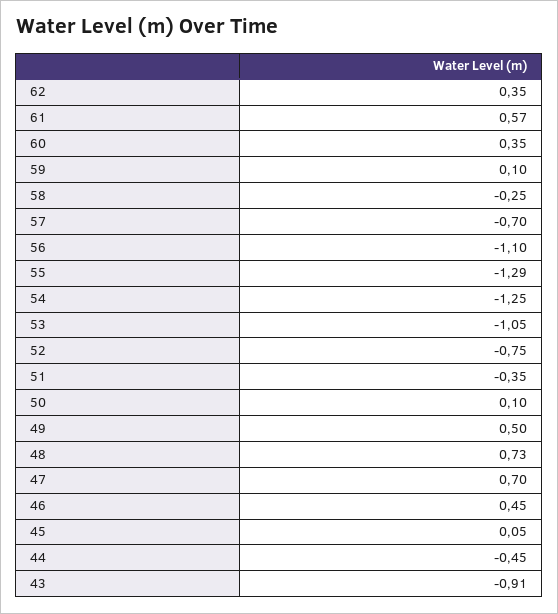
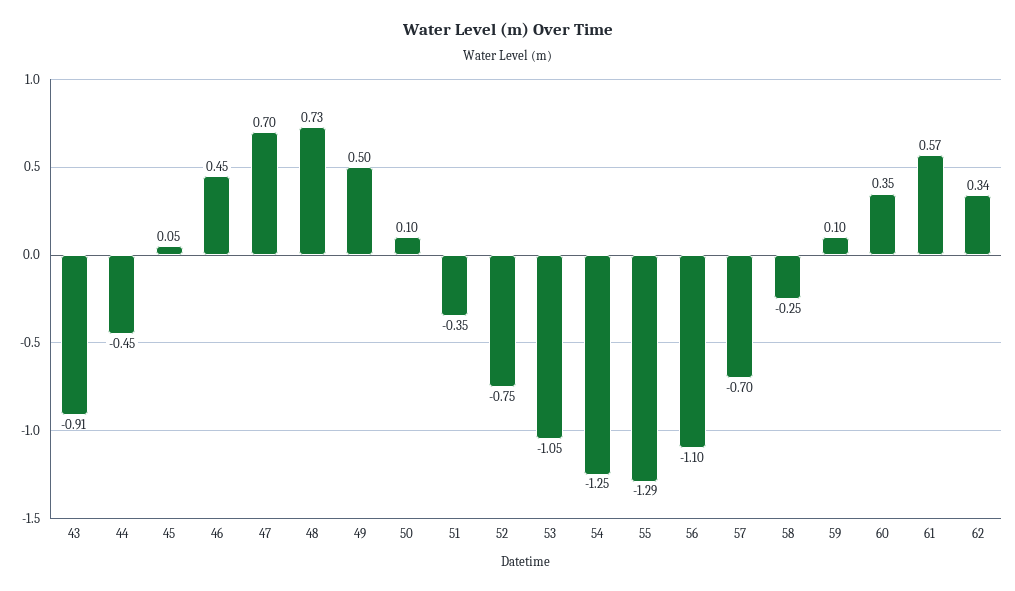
  {
-   "62": 0.35,
+   "62": 0.34,
    "61": 0.57,
    "60": 0.35,
    "59": 0.1,
    "58": -0.25,
    "57": -0.7,
    "56": -1.1,
    "55": -1.29,
    "54": -1.25,
    "53": -1.05,
    "52": -0.75,
    "51": -0.35,
    "50": 0.1,
    "49": 0.5,
    "48": 0.73,
    "47": 0.7,
    "46": 0.45,
    "45": 0.05,
    "44": -0.45,
    "43": -0.91
  }

